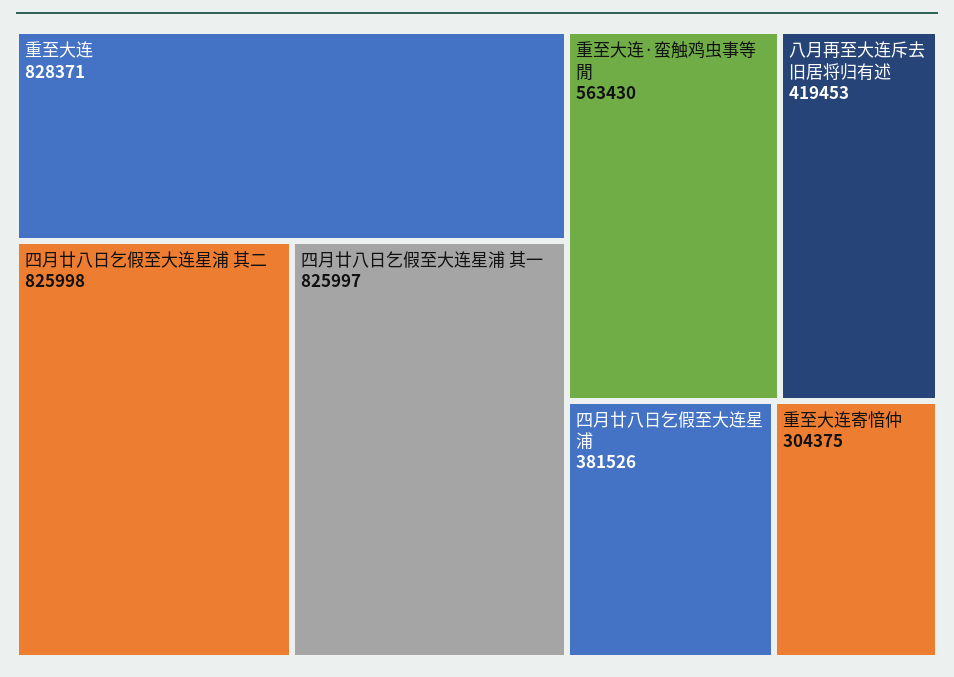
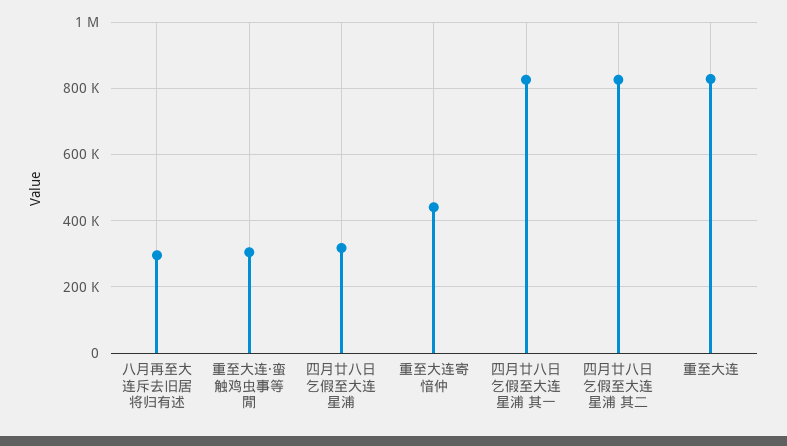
  {
    "重至大连": 828371,
    "四月廿八日乞假至大连星浦 其二": 825998,
    "四月廿八日乞假至大连星浦 其一": 825997,
-   "重至大连·蛮触鸡虫事等閒": 563430,
+   "重至大连·蛮触鸡虫事等閒": 300000,
-   "八月再至大连斥去旧居将归有述": 419453,
+   "八月再至大连斥去旧居将归有述": 300000,
-   "四月廿八日乞假至大连星浦": 381526,
+   "四月廿八日乞假至大连星浦": 320000,
-   "重至大连寄愔仲": 304375
+   "重至大连寄愔仲": 440000
  }

